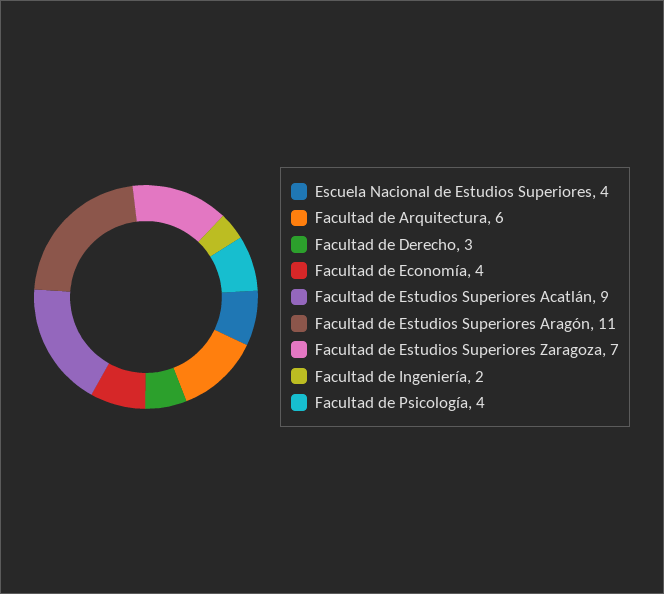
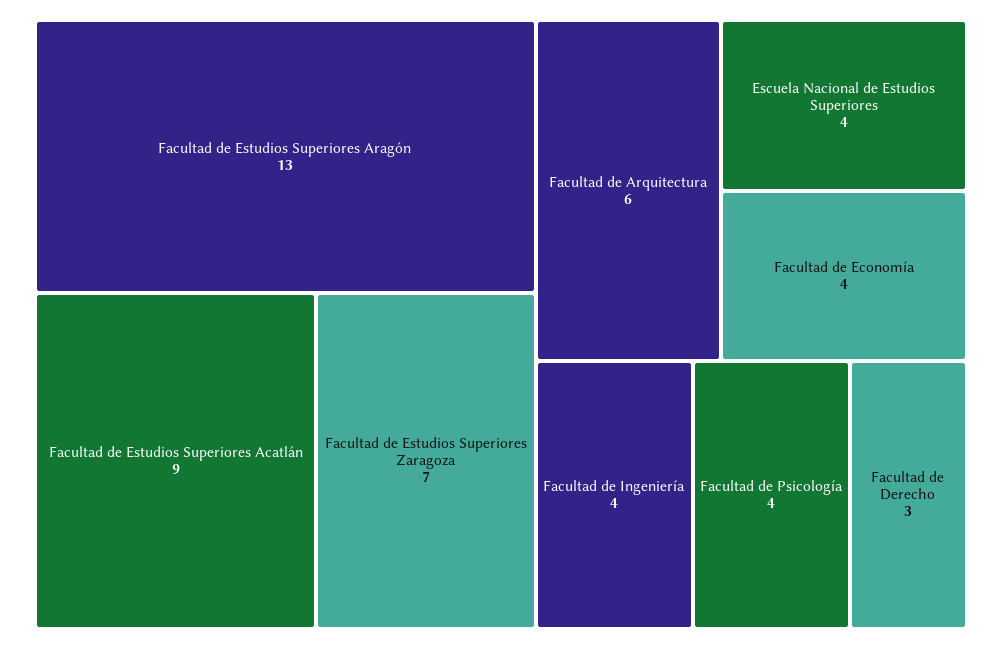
  {
    "Escuela Nacional de Estudios Superiores": 4,
    "Facultad de Arquitectura": 6,
    "Facultad de Derecho": 3,
    "Facultad de Economía": 4,
    "Facultad de Estudios Superiores Acatlán": 9,
-   "Facultad de Estudios Superiores Aragón": 11,
+   "Facultad de Estudios Superiores Aragón": 13,
    "Facultad de Estudios Superiores Zaragoza": 7,
-   "Facultad de Ingeniería": 2,
+   "Facultad de Ingeniería": 4,
    "Facultad de Psicología": 4
  }

